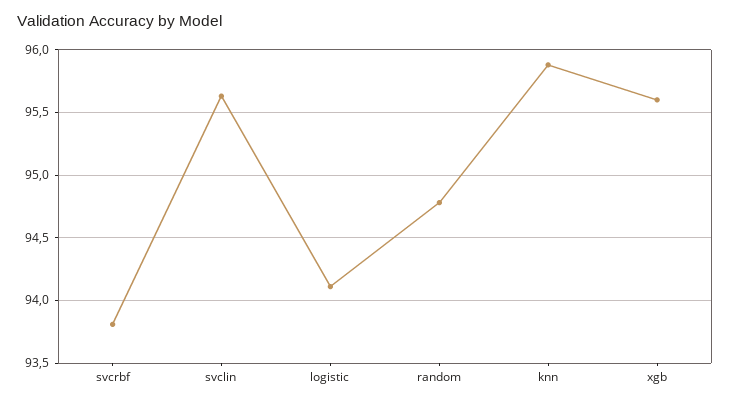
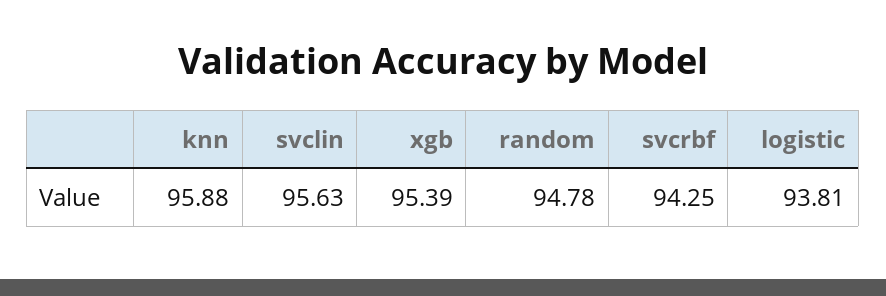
  {
-   "svcrbf": 93.8,
+   "svcrbf": 94.25,
    "svclin": 95.63,
-   "logistic": 94.1,
+   "logistic": 93.81,
    "random": 94.78,
    "knn": 95.88,
-   "xgb": 95.6
+   "xgb": 95.39
  }

